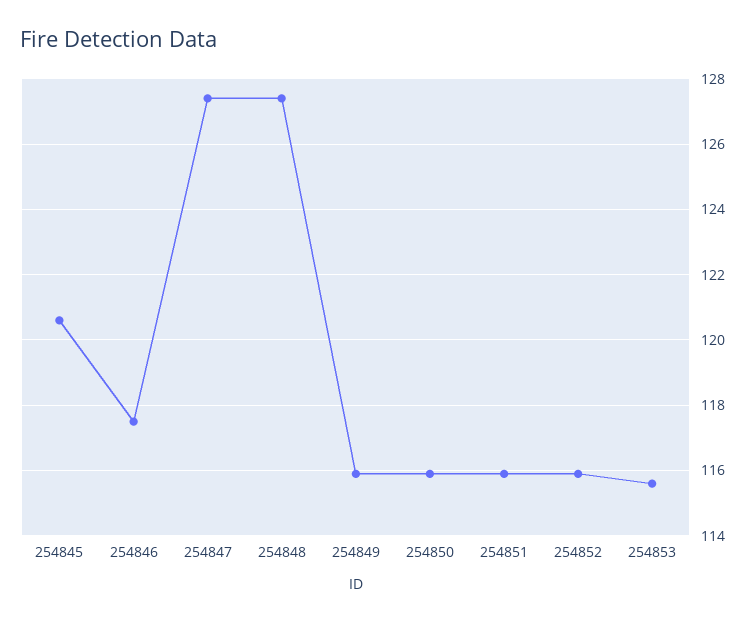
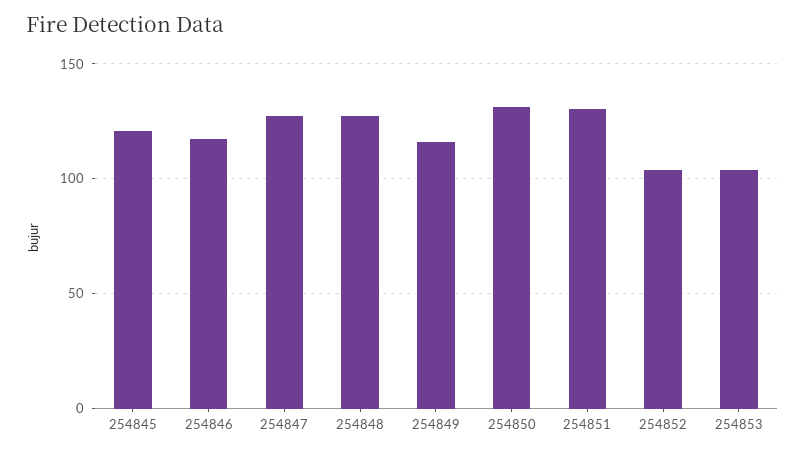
  {
    "254845": 120.5,
    "254846": 117.5,
    "254847": 127.5,
    "254848": 127.5,
    "254849": 116,
-   "254850": 116,
+   "254850": 130,
-   "254851": 116,
+   "254851": 130,
-   "254852": 116,
+   "254852": 105,
-   "254853": 115.5
+   "254853": 105
  }

